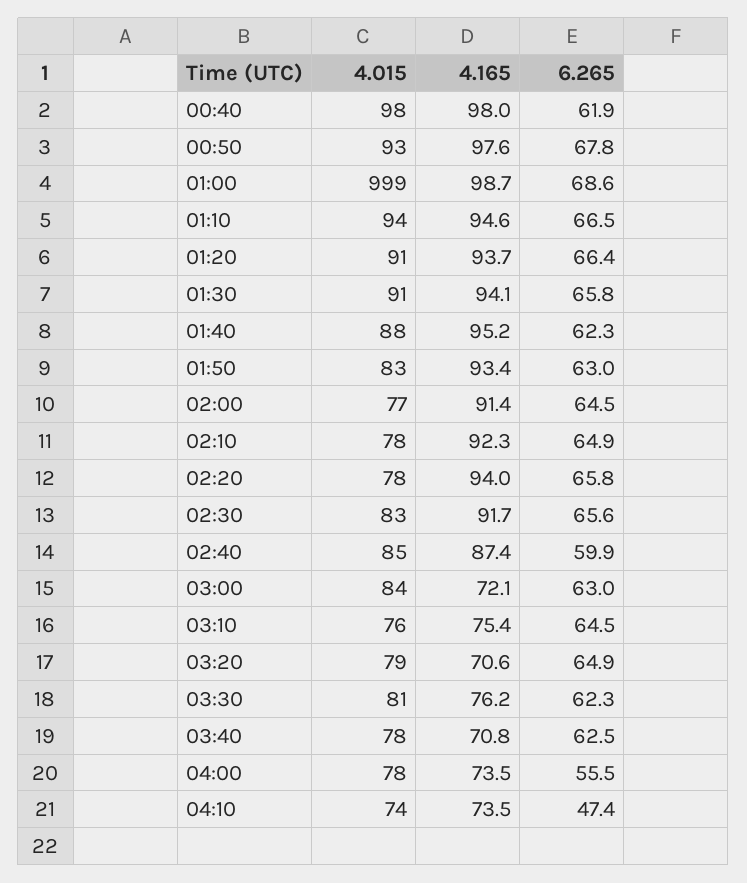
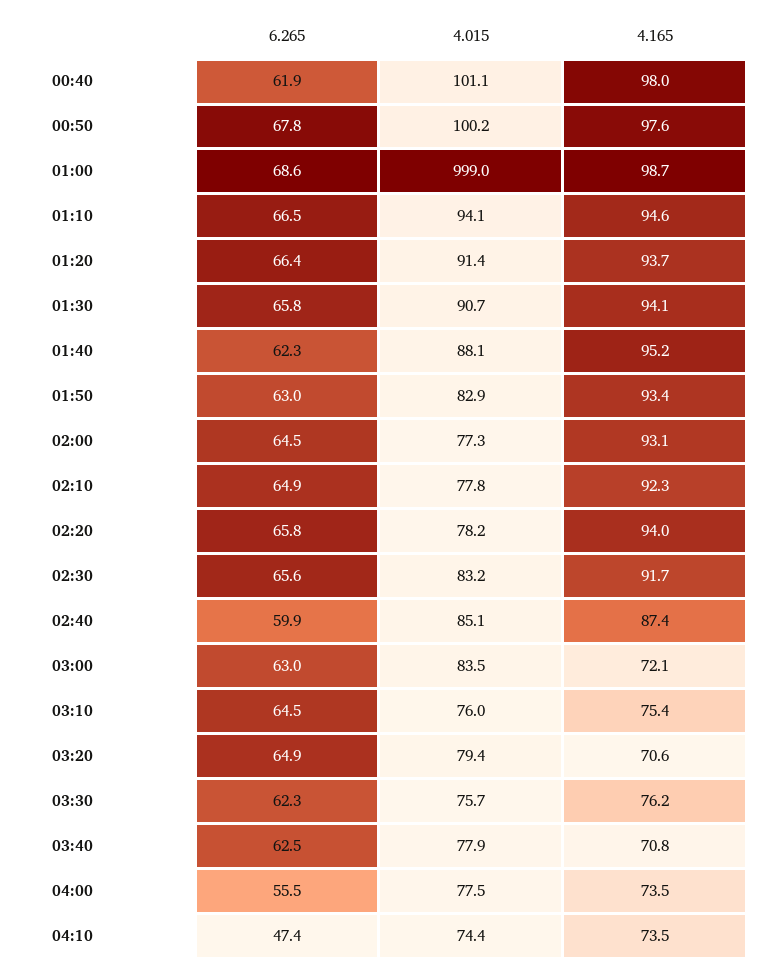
  {
    "4.015": {
-     "00:40": 98,
+     "00:40": 101.1,
-     "00:50": 93,
+     "00:50": 100.2,
      "01:00": 999,
      "01:10": 94.1,
      "01:20": 91.4,
      "01:30": 90.7,
      "01:40": 88.1,
      "01:50": 82.9,
      "02:00": 77.3,
      "02:10": 77.8,
      "02:20": 78.2,
      "02:30": 83.2,
      "02:40": 85.1,
      "03:00": 83.5,
      "03:10": 76,
      "03:20": 79.4,
-     "03:30": 81,
+     "03:30": 75.7,
      "03:40": 77.9,
      "04:00": 77.5,
      "04:10": 74.4
    },
    "4.165": {
      "00:40": 98,
      "00:50": 97.6,
      "01:00": 98.7,
      "01:10": 94.6,
      "01:20": 93.7,
      "01:30": 94.1,
      "01:40": 95.2,
      "01:50": 93.4,
-     "02:00": 91.4,
+     "02:00": 93.1,
      "02:10": 92.3,
      "02:20": 94,
      "02:30": 91.7,
      "02:40": 87.4,
      "03:00": 72.1,
      "03:10": 75.4,
      "03:20": 70.6,
      "03:30": 76.2,
      "03:40": 70.8,
      "04:00": 73.5,
      "04:10": 73.5
    },
    "6.265": {
      "00:40": 61.9,
      "00:50": 67.8,
      "01:00": 68.6,
      "01:10": 66.5,
      "01:20": 66.4,
      "01:30": 65.8,
      "01:40": 62.3,
      "01:50": 63,
      "02:00": 64.5,
      "02:10": 64.9,
      "02:20": 65.8,
      "02:30": 65.6,
      "02:40": 59.9,
      "03:00": 63,
      "03:10": 64.5,
      "03:20": 64.9,
      "03:30": 62.3,
      "03:40": 62.5,
      "04:00": 55.5,
      "04:10": 47.4
    }
  }

